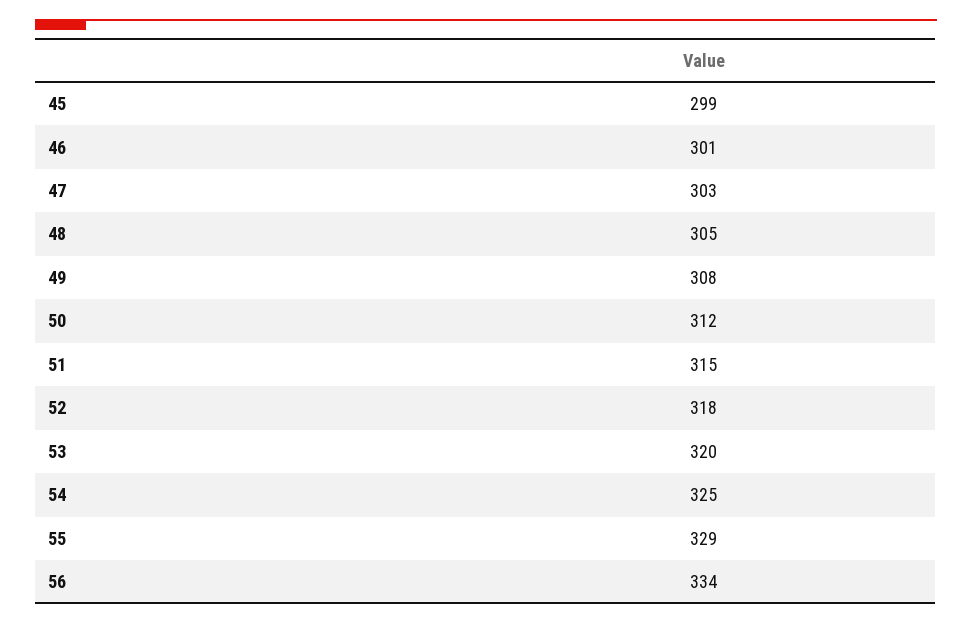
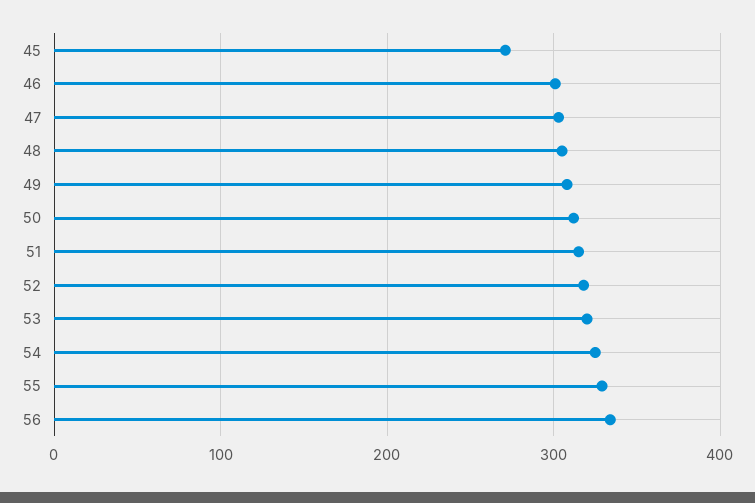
  {
-   "45": 299,
+   "45": 270,
    "46": 301,
    "47": 303,
    "48": 305,
    "49": 308,
    "50": 312,
    "51": 315,
    "52": 318,
    "53": 320,
    "54": 325,
    "55": 329,
    "56": 334
  }

